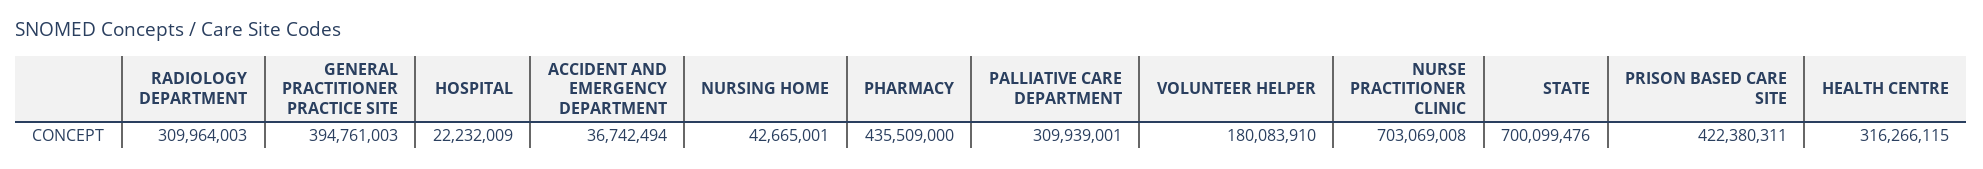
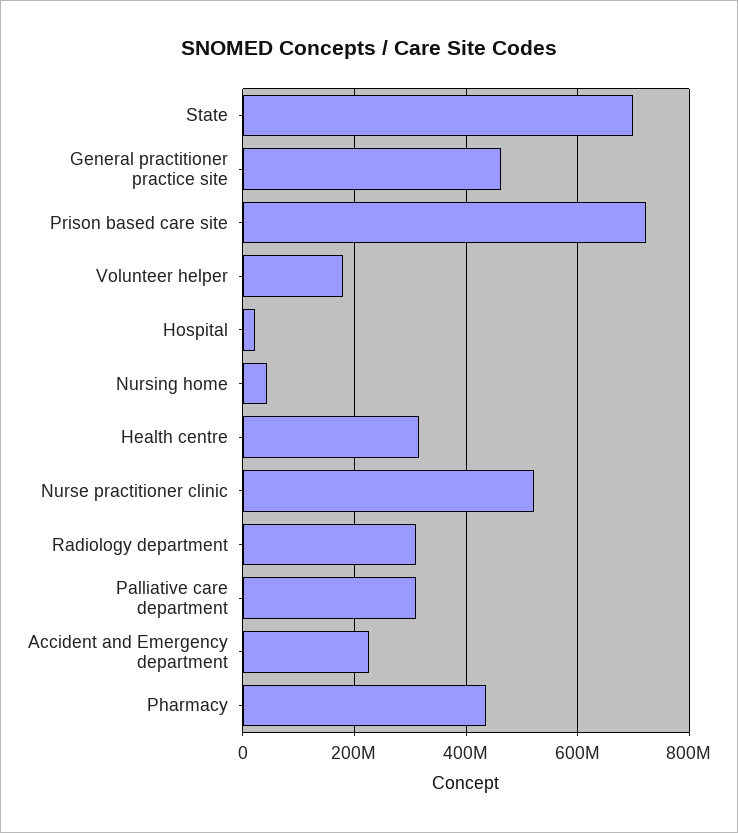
  {
    "RADIOLOGY DEPARTMENT": 309964003,
-   "GENERAL PRACTITIONER PRACTICE SITE": 394761003,
+   "GENERAL PRACTITIONER PRACTICE SITE": 460000000,
    "HOSPITAL": 22232009,
-   "ACCIDENT AND EMERGENCY DEPARTMENT": 36742494,
+   "ACCIDENT AND EMERGENCY DEPARTMENT": 220000000,
    "NURSING HOME": 42665001,
    "PHARMACY": 435509000,
    "PALLIATIVE CARE DEPARTMENT": 309939001,
    "VOLUNTEER HELPER": 180083910,
-   "NURSE PRACTITIONER CLINIC": 703069008,
+   "NURSE PRACTITIONER CLINIC": 520000000,
    "STATE": 700099476,
-   "PRISON BASED CARE SITE": 422380311,
+   "PRISON BASED CARE SITE": 720000000,
    "HEALTH CENTRE": 316266115
  }

